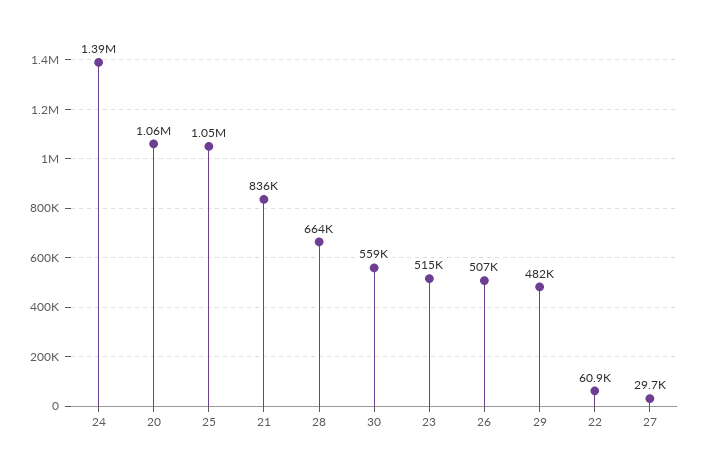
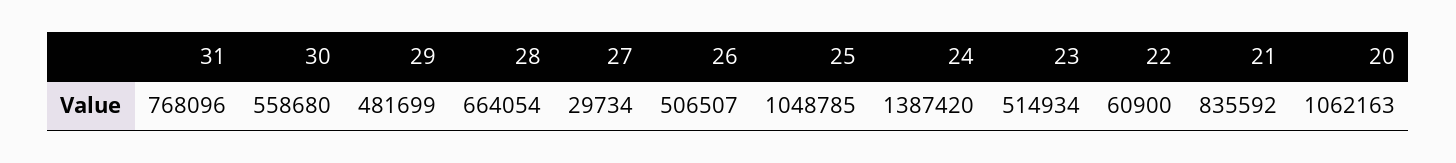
  {
    "24": 1387420,
    "20": 1062163,
    "25": 1048785,
    "21": 835592,
    "28": 664054,
    "30": 558680,
    "23": 514934,
    "26": 506507,
    "29": 481699,
    "22": 60900,
-   "27": 29734
+   "27": 29734,
+   "31": 768096
  }

